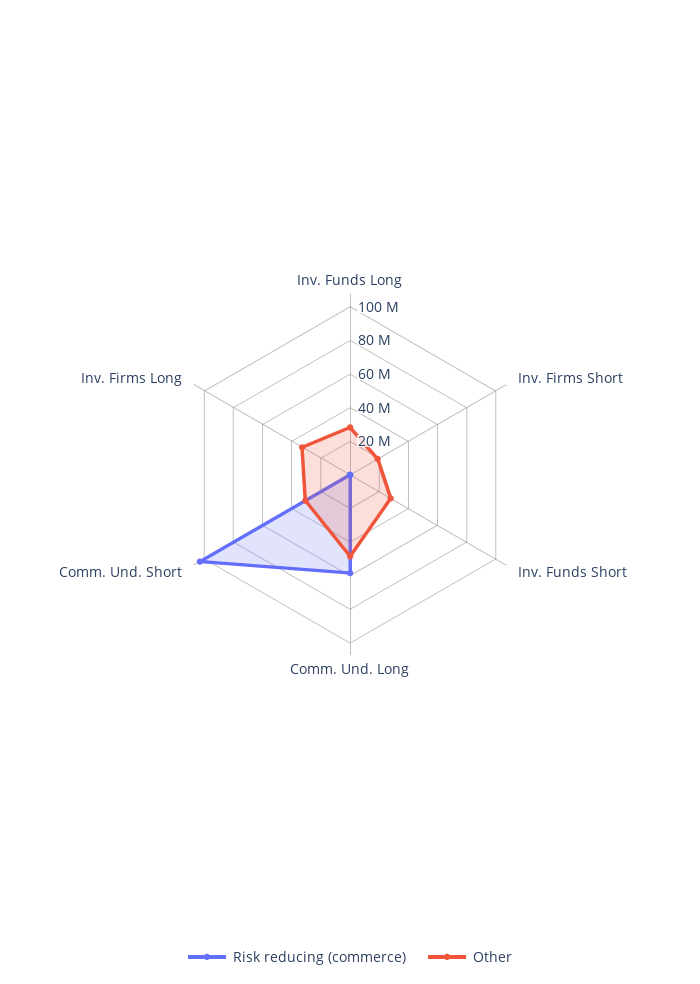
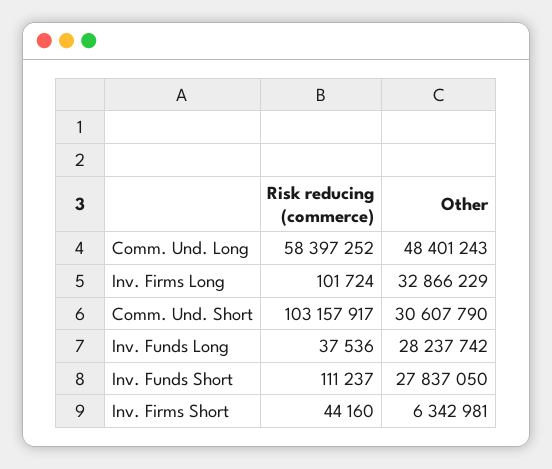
  {
    "Risk reducing (commerce)": {
      "Inv. Funds Long": 37536,
      "Inv. Firms Short": 44160,
      "Inv. Funds Short": 111237,
      "Comm. Und. Long": 58397252,
      "Comm. Und. Short": 103157917,
      "Inv. Firms Long": 101724
    },
    "Other": {
      "Inv. Funds Long": 28237742,
-     "Inv. Firms Short": 20000000,
+     "Inv. Firms Short": 6342981,
      "Inv. Funds Short": 27837050,
      "Comm. Und. Long": 48401243,
      "Comm. Und. Short": 30607790,
      "Inv. Firms Long": 32866229
    }
  }

